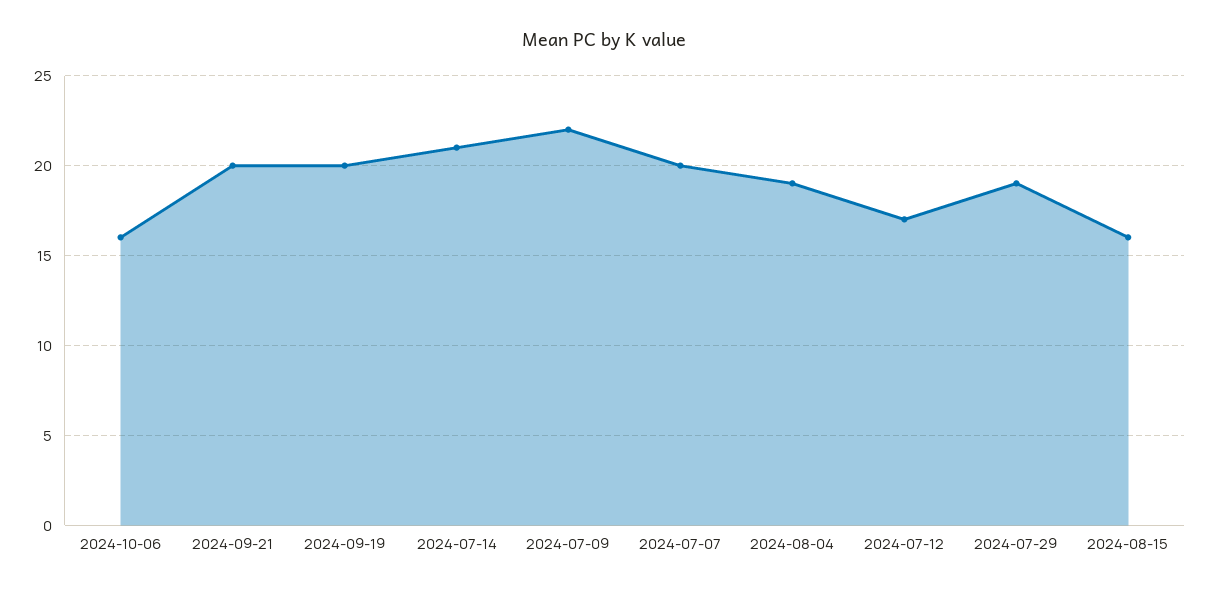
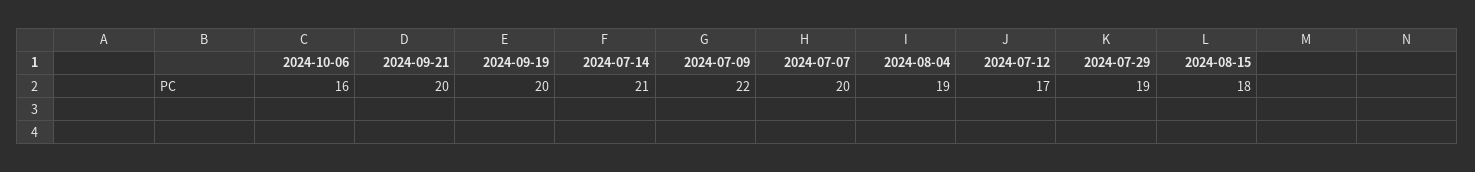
  {
    "2024-10-06": 16,
    "2024-09-21": 20,
    "2024-09-19": 20,
    "2024-07-14": 21,
    "2024-07-09": 22,
    "2024-07-07": 20,
    "2024-08-04": 19,
    "2024-07-12": 17,
    "2024-07-29": 19,
-   "2024-08-15": 16
+   "2024-08-15": 18
  }

